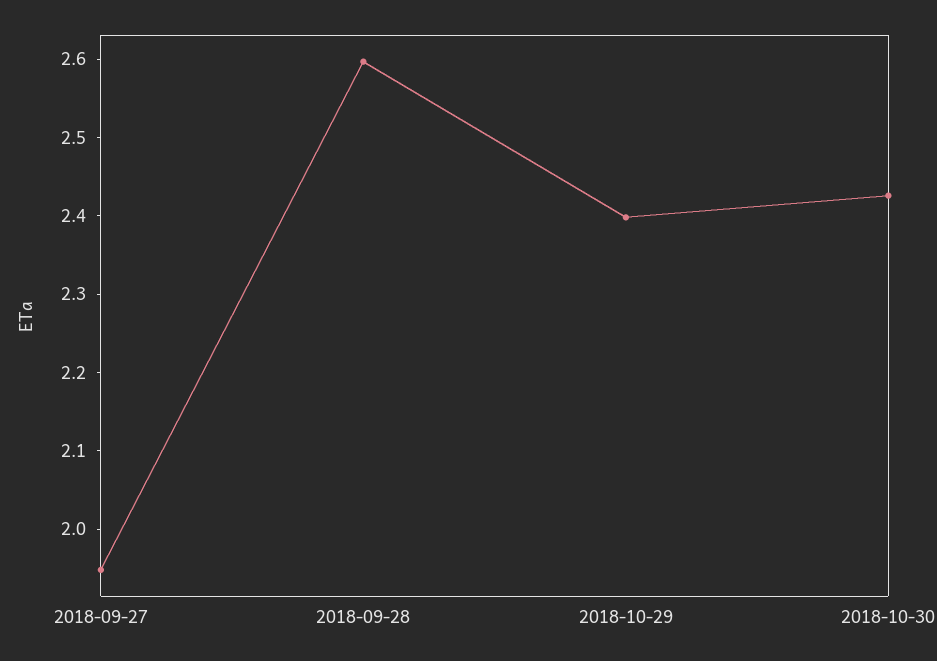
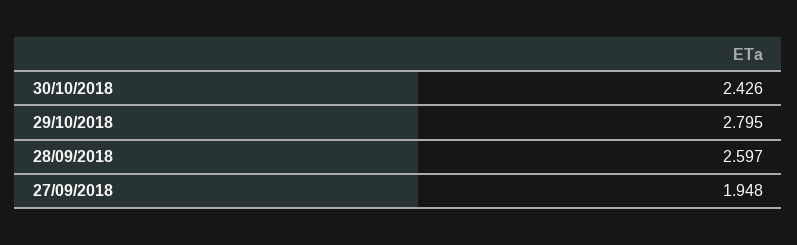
  {
    "2018-09-27": 1.948,
    "2018-09-28": 2.597,
-   "2018-10-29": 2.4,
+   "2018-10-29": 2.795,
    "2018-10-30": 2.426
  }

